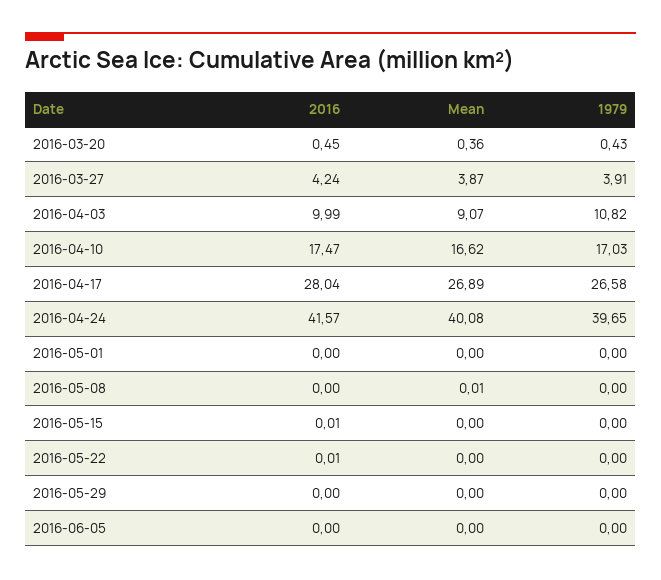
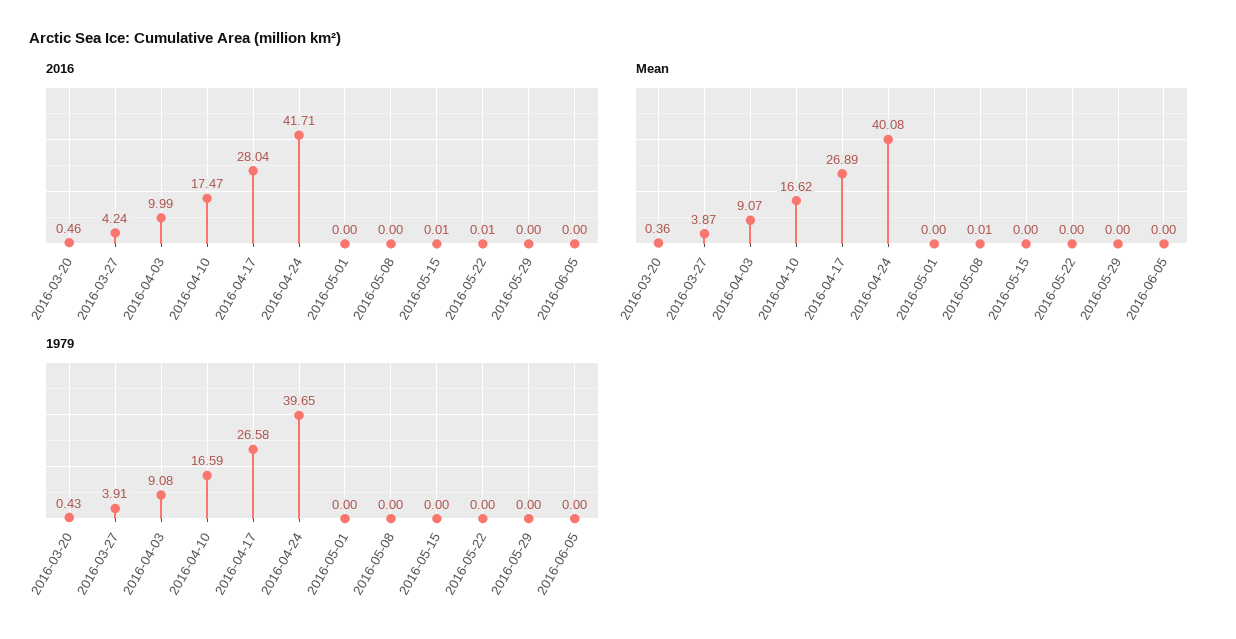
  {
    "2016": {
-     "2016-03-20": 0.45,
+     "2016-03-20": 0.46,
      "2016-03-27": 4.24,
      "2016-04-03": 9.99,
      "2016-04-10": 17.47,
      "2016-04-17": 28.04,
-     "2016-04-24": 41.57,
+     "2016-04-24": 41.71,
      "2016-05-01": 0,
      "2016-05-08": 0,
      "2016-05-15": 0.01,
      "2016-05-22": 0.01,
      "2016-05-29": 0,
      "2016-06-05": 0
    },
    "Mean": {
      "2016-03-20": 0.36,
      "2016-03-27": 3.87,
      "2016-04-03": 9.07,
      "2016-04-10": 16.62,
      "2016-04-17": 26.89,
      "2016-04-24": 40.08,
      "2016-05-01": 0,
      "2016-05-08": 0.01,
      "2016-05-15": 0,
      "2016-05-22": 0,
      "2016-05-29": 0,
      "2016-06-05": 0
    },
    "1979": {
      "2016-03-20": 0.43,
      "2016-03-27": 3.91,
-     "2016-04-03": 10.82,
+     "2016-04-03": 9.08,
-     "2016-04-10": 17.03,
+     "2016-04-10": 16.59,
      "2016-04-17": 26.58,
      "2016-04-24": 39.65,
      "2016-05-01": 0,
      "2016-05-08": 0,
      "2016-05-15": 0,
      "2016-05-22": 0,
      "2016-05-29": 0,
      "2016-06-05": 0
    }
  }

